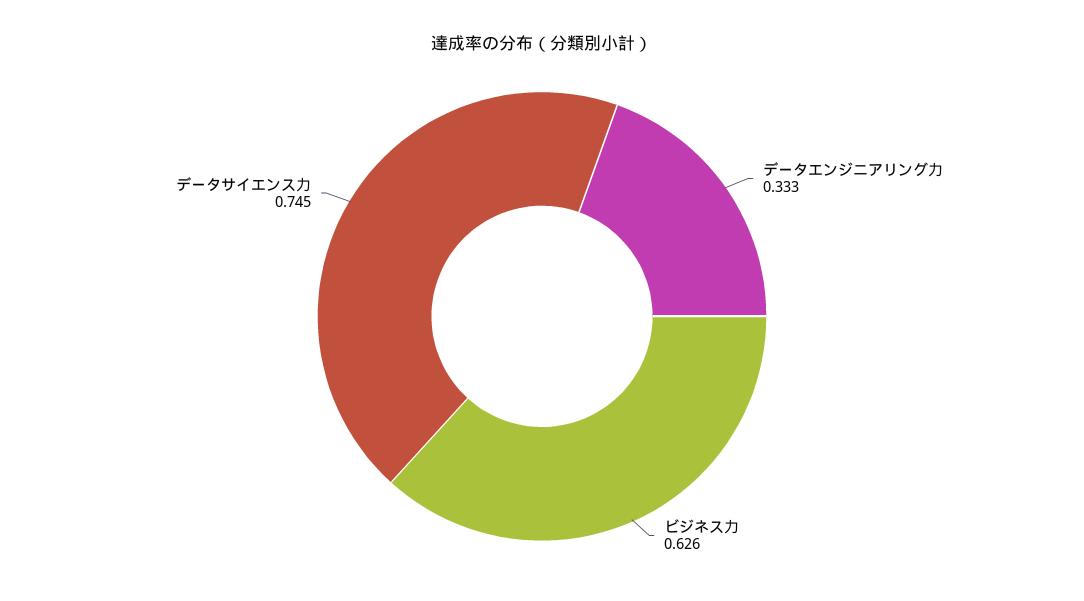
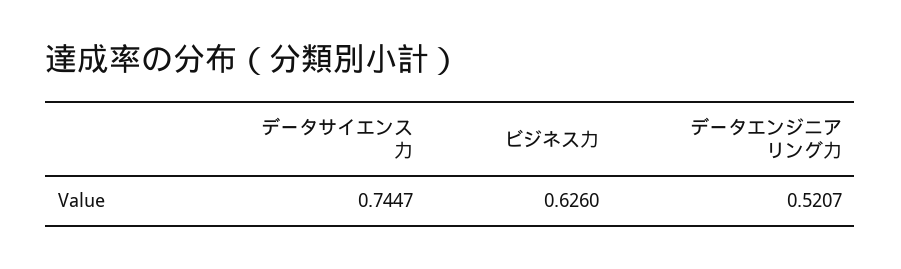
  {
-   "データエンジニアリング力": 0.333,
+   "データエンジニアリング力": 0.5207,
    "ビジネス力": 0.626,
    "データサイエンス力": 0.7447
  }

